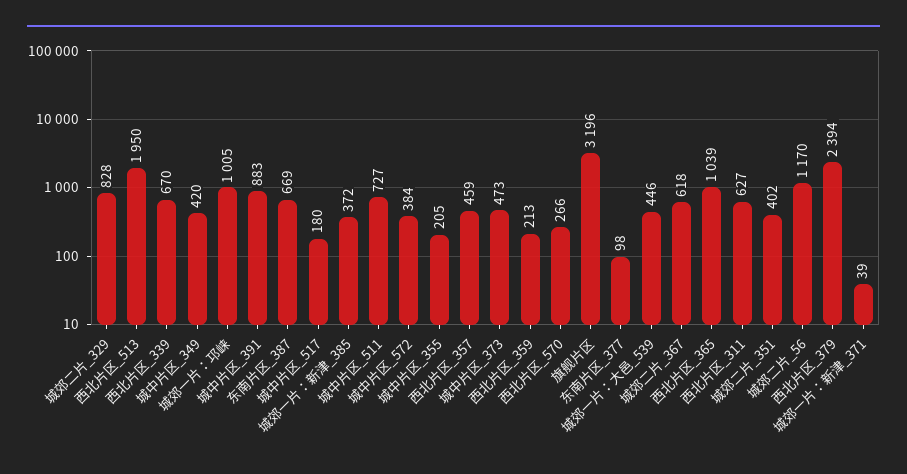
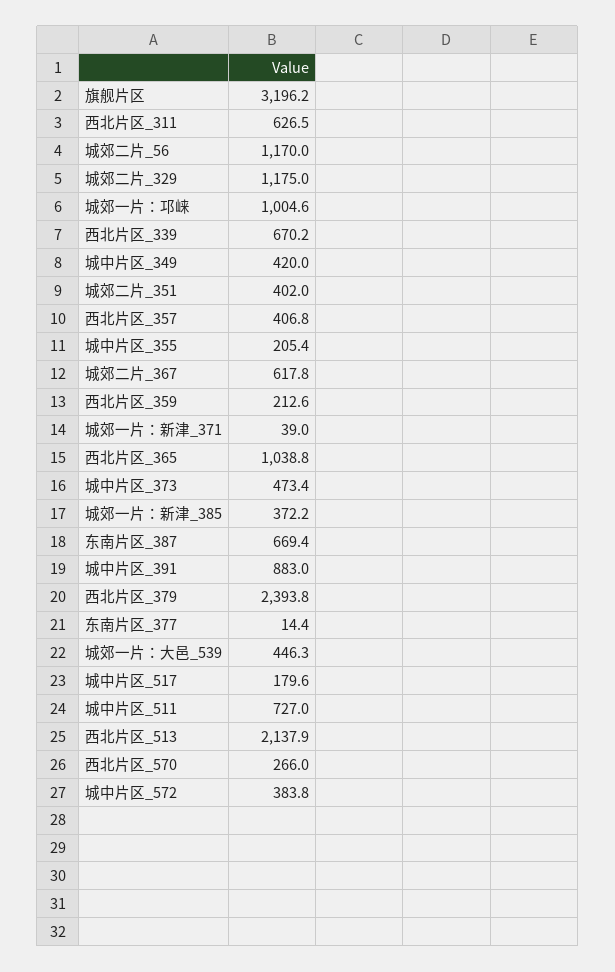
  {
-   "城郊二片_329": 828,
+   "城郊二片_329": 1175,
-   "西北片区_513": 1950,
+   "西北片区_513": 2137.9,
    "西北片区_339": 670.2,
    "城中片区_349": 420,
    "城郊一片：邛崃": 1004.6,
    "城中片区_391": 883,
    "东南片区_387": 669.4,
    "城中片区_517": 179.6,
    "城郊一片：新津_385": 372.2,
    "城中片区_511": 727,
    "城中片区_572": 383.8,
    "城中片区_355": 205.4,
-   "西北片区_357": 459,
+   "西北片区_357": 406.8,
    "城中片区_373": 473.4,
    "西北片区_359": 212.6,
    "西北片区_570": 266,
    "旗舰片区": 3196.2,
-   "东南片区_377": 98,
+   "东南片区_377": 14.4,
    "城郊一片：大邑_539": 446.3,
    "城郊二片_367": 617.8,
    "西北片区_365": 1038.8,
    "西北片区_311": 626.5,
    "城郊二片_351": 402,
    "城郊二片_56": 1170,
    "西北片区_379": 2393.8,
    "城郊一片：新津_371": 39
  }

